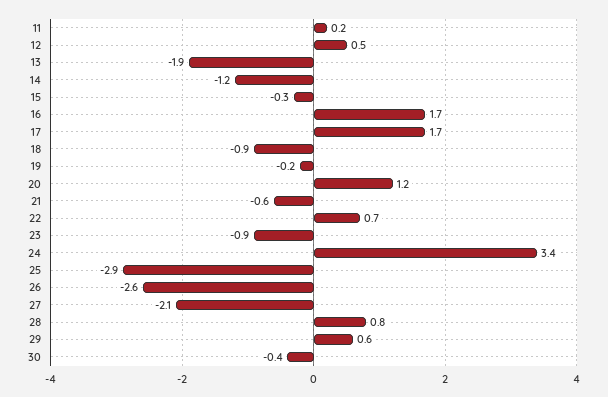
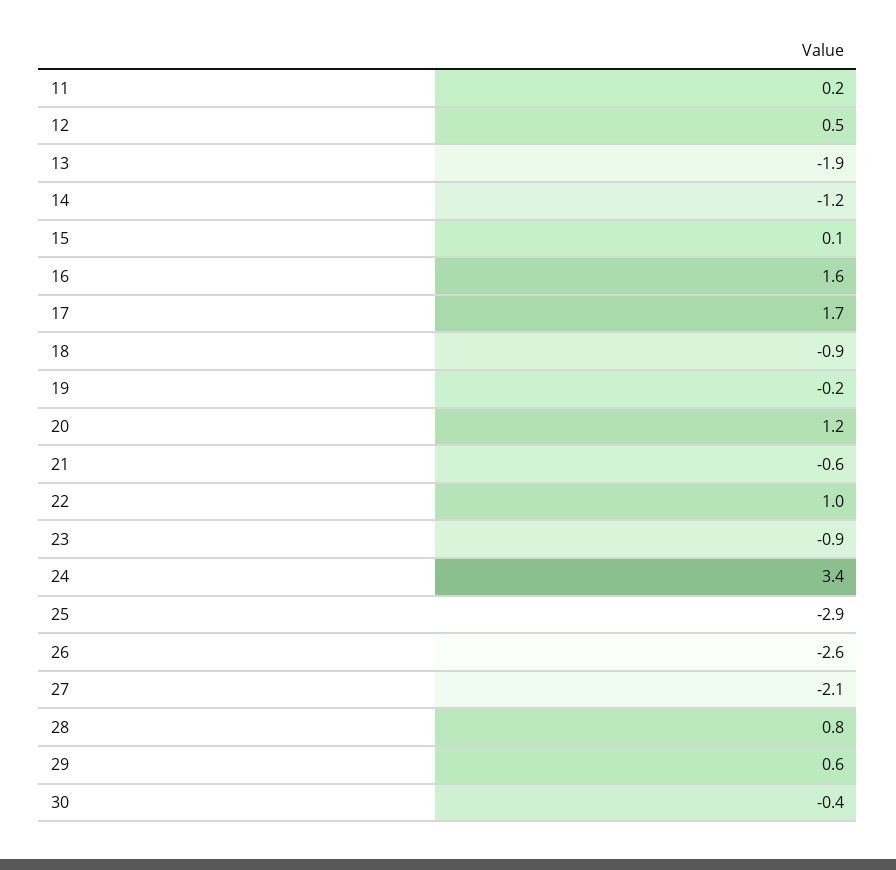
  {
    "11": 0.2,
    "12": 0.5,
    "13": -1.9,
    "14": -1.2,
-   "15": -0.3,
+   "15": 0.1,
-   "16": 1.7,
+   "16": 1.6,
    "17": 1.7,
    "18": -0.9,
    "19": -0.2,
    "20": 1.2,
    "21": -0.6,
-   "22": 0.7,
+   "22": 1,
    "23": -0.9,
    "24": 3.4,
    "25": -2.9,
    "26": -2.6,
    "27": -2.1,
    "28": 0.8,
    "29": 0.6,
    "30": -0.4
  }

